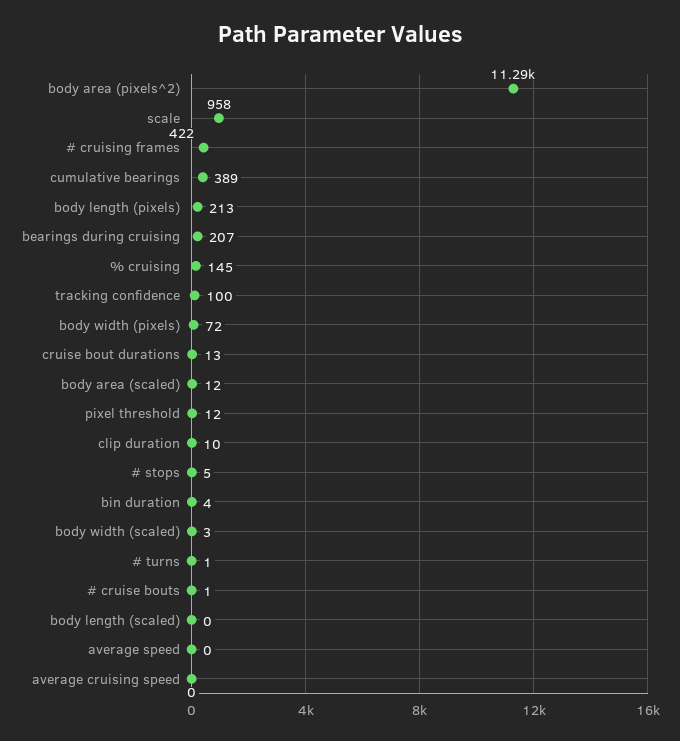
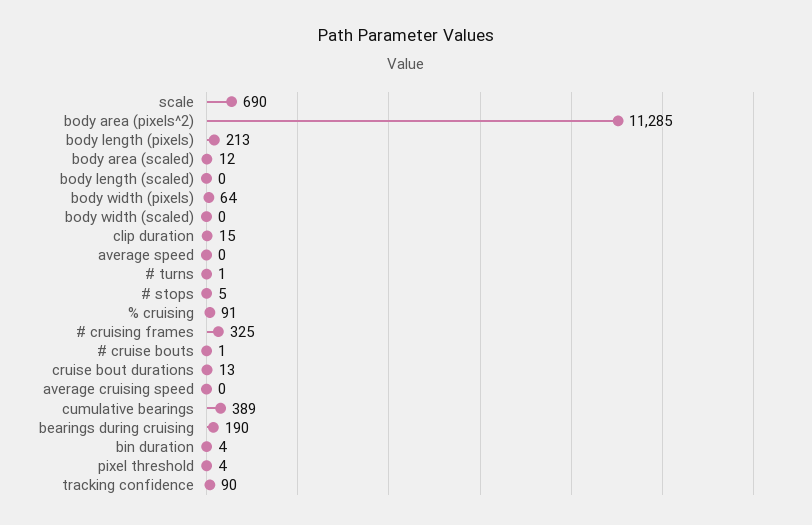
  {
    "body area (pixels^2)": 11285,
-   "scale": 958,
+   "scale": 690,
-   "# cruising frames": 422,
+   "# cruising frames": 325,
    "cumulative bearings": 389,
    "body length (pixels)": 213,
-   "bearings during cruising": 207,
+   "bearings during cruising": 190,
-   "% cruising": 145,
+   "% cruising": 91,
-   "tracking confidence": 100,
+   "tracking confidence": 90,
-   "body width (pixels)": 72,
+   "body width (pixels)": 64,
    "cruise bout durations": 13,
    "body area (scaled)": 12,
-   "pixel threshold": 12,
+   "pixel threshold": 4,
-   "clip duration": 10,
+   "clip duration": 15,
    "# stops": 5,
    "bin duration": 4,
-   "body width (scaled)": 3,
+   "body width (scaled)": 0,
    "# turns": 1,
    "# cruise bouts": 1,
    "body length (scaled)": 0,
    "average speed": 0,
    "average cruising speed": 0
  }

